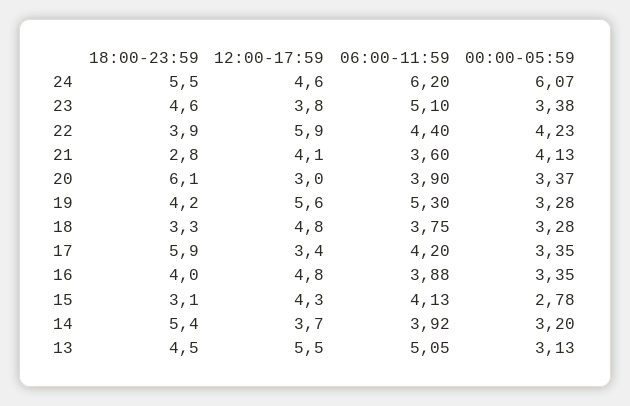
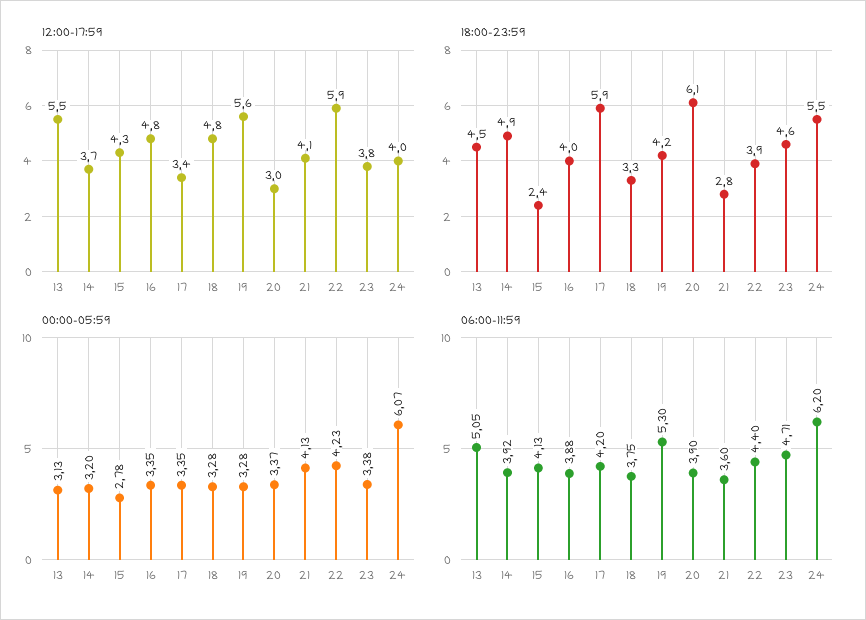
  {
    "18:00-23:59": {
      "24": 5.5,
      "23": 4.6,
      "22": 3.9,
      "21": 2.8,
      "20": 6.1,
      "19": 4.2,
      "18": 3.3,
      "17": 5.9,
      "16": 4,
-     "15": 3.1,
+     "15": 2.4,
-     "14": 5.4,
+     "14": 4.9,
      "13": 4.5
    },
    "12:00-17:59": {
-     "24": 4.6,
+     "24": 4,
      "23": 3.8,
      "22": 5.9,
      "21": 4.1,
      "20": 3,
      "19": 5.6,
      "18": 4.8,
      "17": 3.4,
      "16": 4.8,
      "15": 4.3,
      "14": 3.7,
      "13": 5.5
    },
    "06:00-11:59": {
      "24": 6.2,
-     "23": 5.1,
+     "23": 4.71,
      "22": 4.4,
      "21": 3.6,
      "20": 3.9,
      "19": 5.3,
      "18": 3.75,
      "17": 4.2,
      "16": 3.88,
      "15": 4.13,
      "14": 3.92,
      "13": 5.05
    },
    "00:00-05:59": {
      "24": 6.07,
      "23": 3.38,
      "22": 4.23,
      "21": 4.13,
      "20": 3.37,
      "19": 3.28,
      "18": 3.28,
      "17": 3.35,
      "16": 3.35,
      "15": 2.78,
      "14": 3.2,
      "13": 3.13
    }
  }

